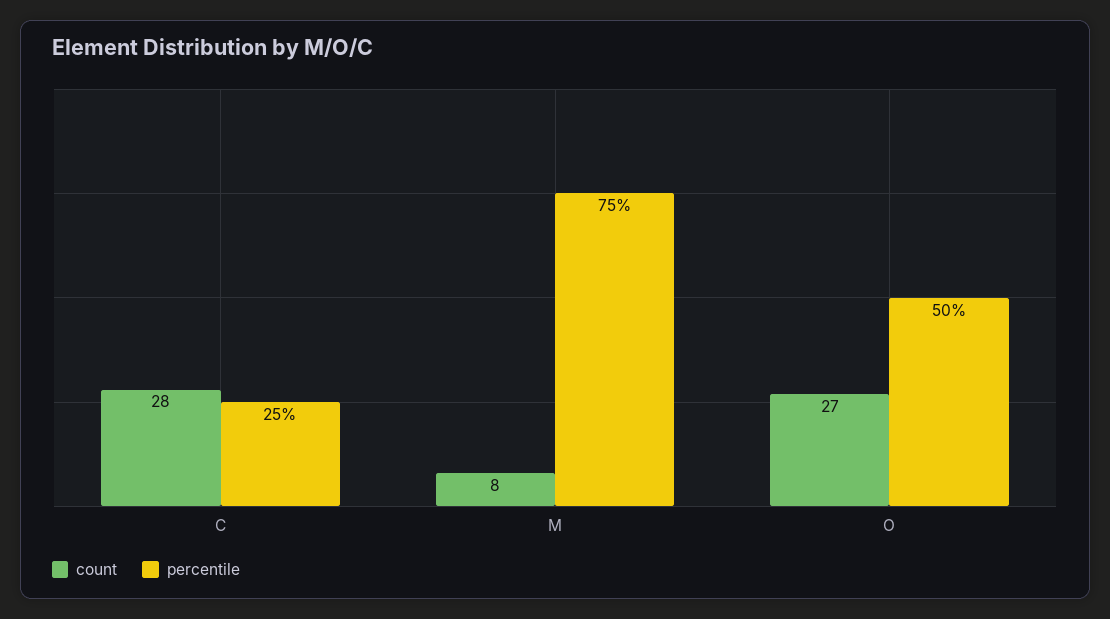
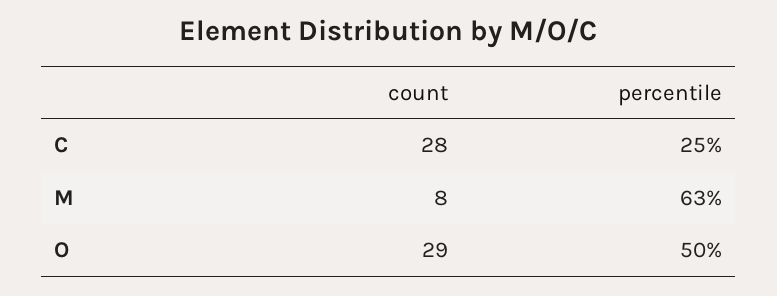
  {
    "count": {
      "C": 28,
      "M": 8,
-     "O": 27
+     "O": 29
    },
    "percentile": {
      "C": 25,
-     "M": 75,
+     "M": 63,
      "O": 50
    }
  }

